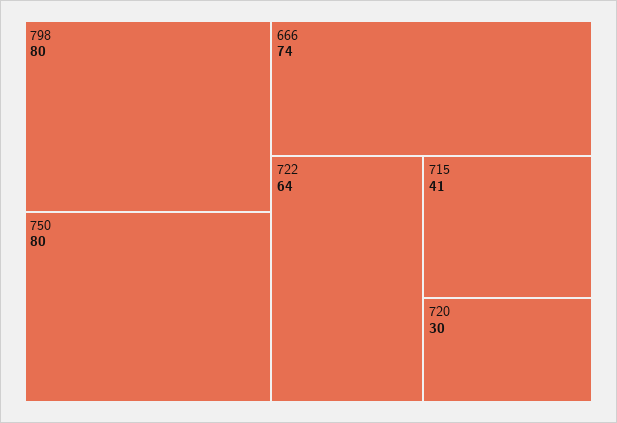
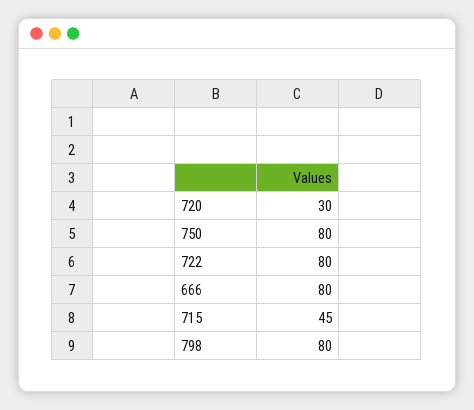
  {
    "798": 80,
    "750": 80,
-   "666": 74,
+   "666": 80,
-   "722": 64,
+   "722": 80,
-   "715": 41,
+   "715": 45,
    "720": 30
  }

